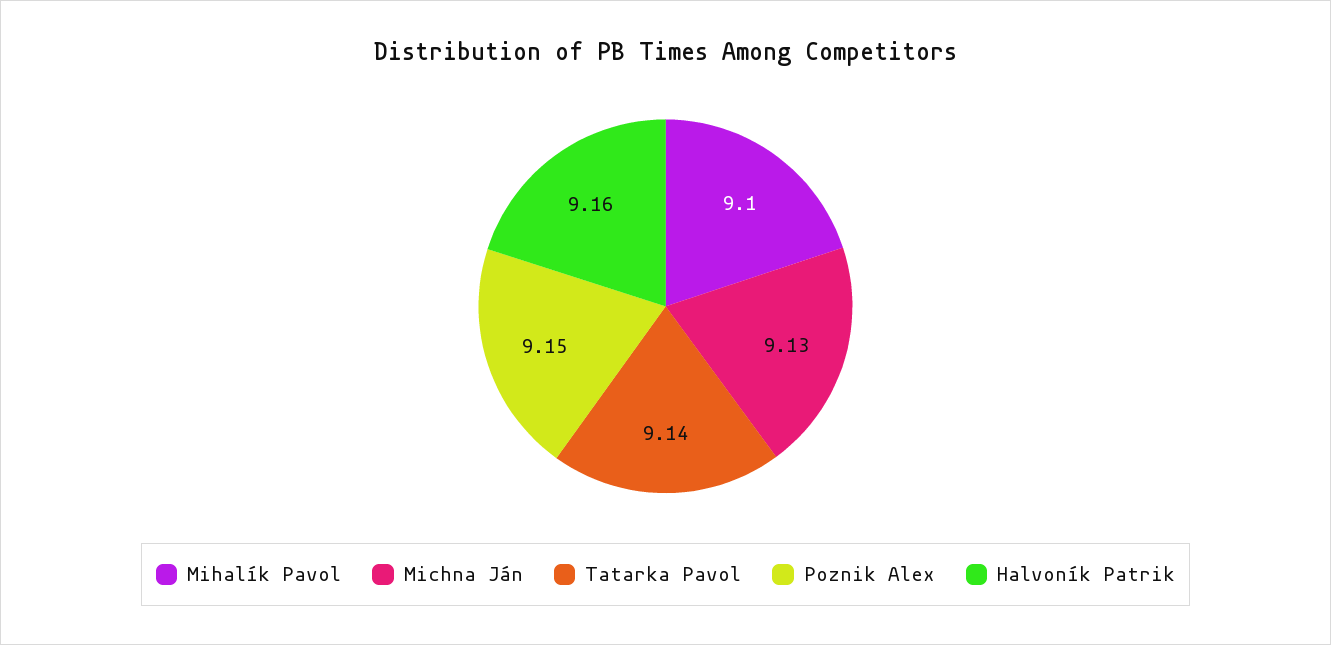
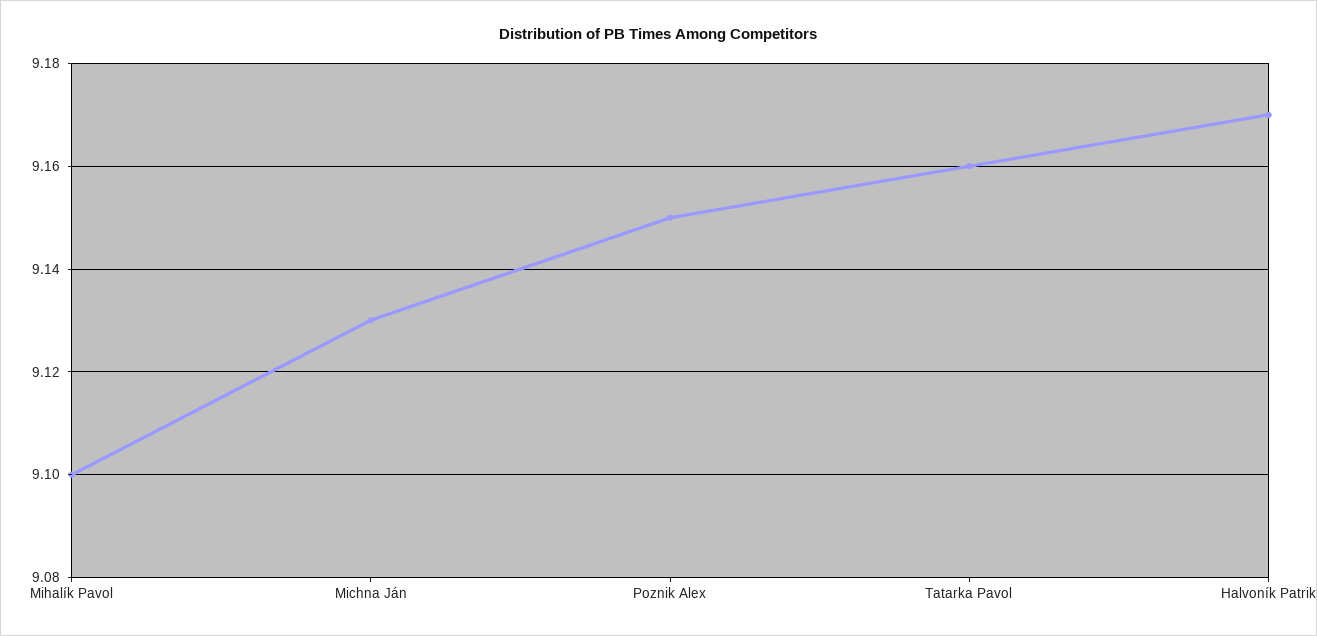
  {
    "Mihalík Pavol": 9.1,
    "Michna Ján": 9.13,
-   "Tatarka Pavol": 9.14,
+   "Tatarka Pavol": 9.16,
    "Poznik Alex": 9.15,
-   "Halvoník Patrik": 9.16
+   "Halvoník Patrik": 9.17
  }

